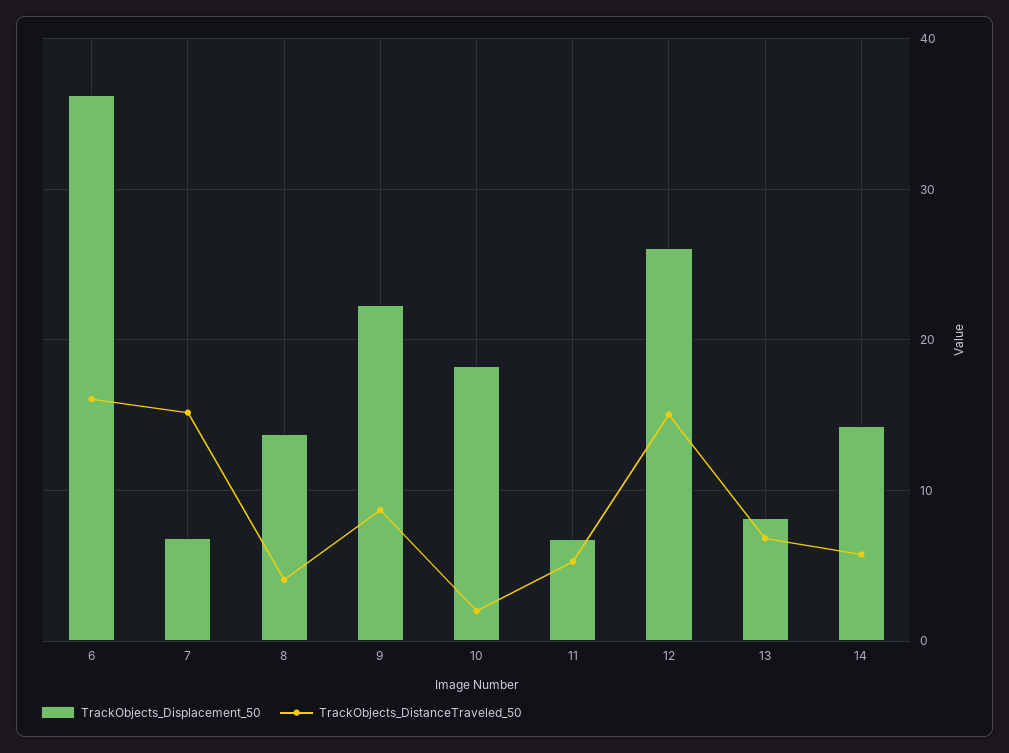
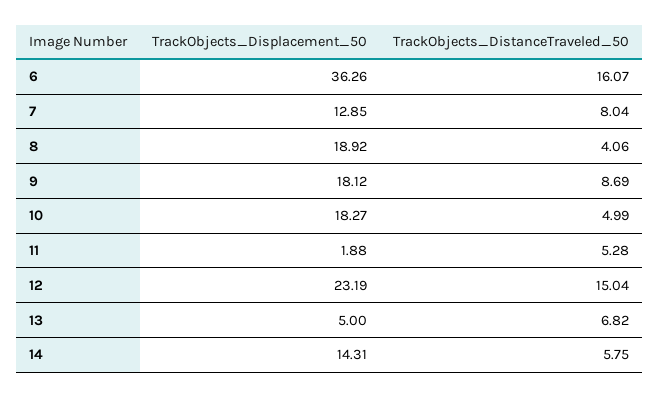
  {
    "TrackObjects_Displacement_50": {
      "6": 36.26,
-     "7": 7,
+     "7": 12.85,
-     "8": 14,
+     "8": 18.92,
-     "9": 22,
+     "9": 18.12,
      "10": 18.27,
-     "11": 7,
+     "11": 1.88,
-     "12": 26,
+     "12": 23.19,
-     "13": 8,
+     "13": 5,
      "14": 14.31
    },
    "TrackObjects_DistanceTraveled_50": {
      "6": 16.07,
-     "7": 15,
+     "7": 8.04,
      "8": 4.06,
      "9": 8.69,
-     "10": 2,
+     "10": 4.99,
      "11": 5.28,
      "12": 15.04,
      "13": 6.82,
      "14": 5.75
    }
  }

